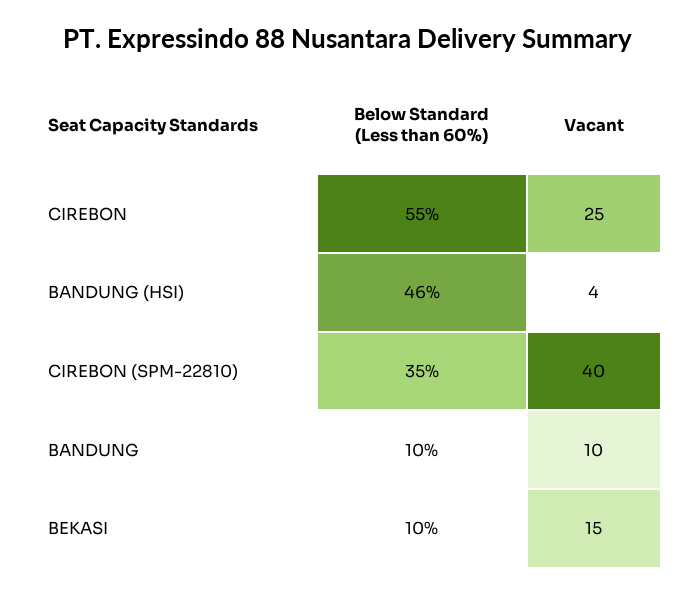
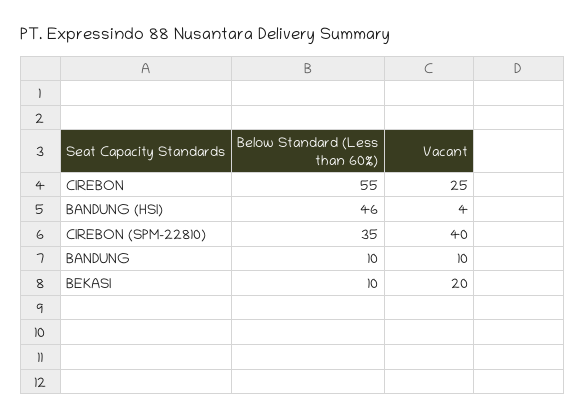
  {
    "Below Standard (Less than 60%)": {
      "CIREBON": 55,
      "BANDUNG (HSI)": 46,
      "CIREBON (SPM-22810)": 35,
      "BANDUNG": 10,
      "BEKASI": 10
    },
    "Vacant": {
      "CIREBON": 25,
      "BANDUNG (HSI)": 4,
      "CIREBON (SPM-22810)": 40,
      "BANDUNG": 10,
-     "BEKASI": 15
+     "BEKASI": 20
    }
  }

